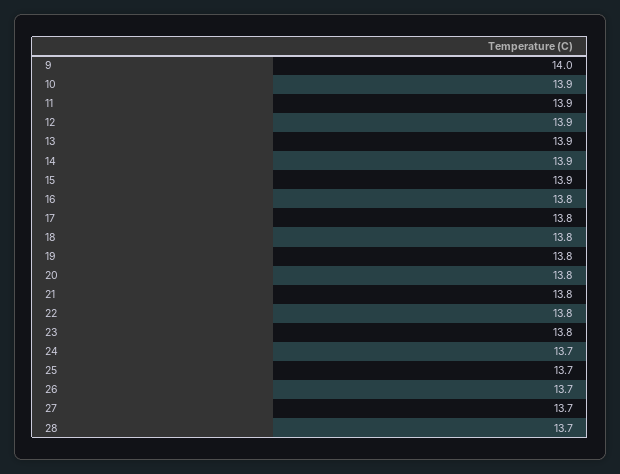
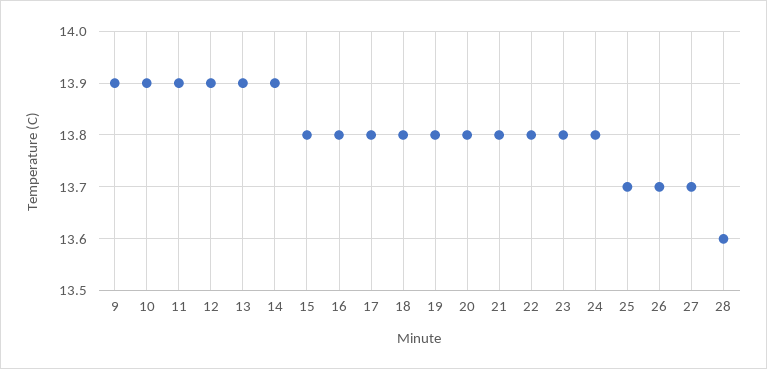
  {
-   "9": 14,
+   "9": 13.9,
    "10": 13.9,
    "11": 13.9,
    "12": 13.9,
    "13": 13.9,
    "14": 13.9,
-   "15": 13.9,
+   "15": 13.8,
    "16": 13.8,
    "17": 13.8,
    "18": 13.8,
    "19": 13.8,
    "20": 13.8,
    "21": 13.8,
    "22": 13.8,
    "23": 13.8,
-   "24": 13.7,
+   "24": 13.8,
    "25": 13.7,
    "26": 13.7,
    "27": 13.7,
-   "28": 13.7
+   "28": 13.6
  }

